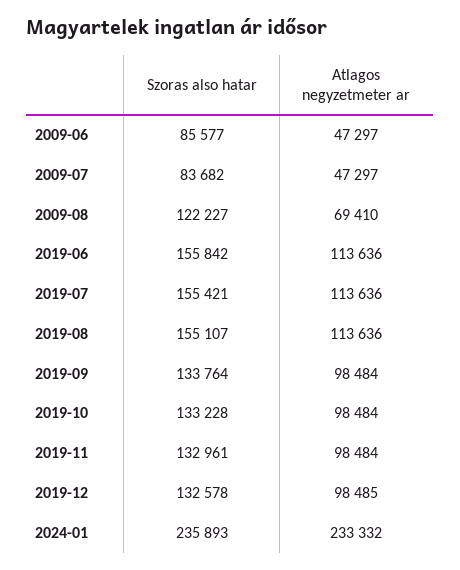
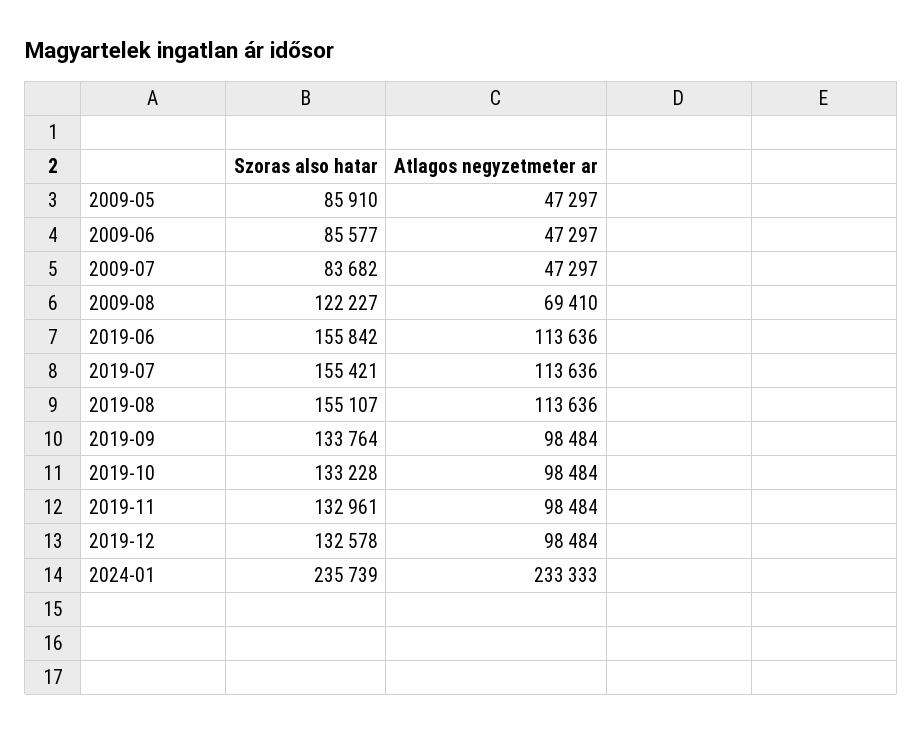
  {
    "Szoras also hatar": {
      "2009-06": 85577,
      "2009-07": 83682,
      "2009-08": 122227,
      "2019-06": 155842,
      "2019-07": 155421,
      "2019-08": 155107,
      "2019-09": 133764,
      "2019-10": 133228,
      "2019-11": 132961,
      "2019-12": 132578,
-     "2024-01": 235893
+     "2024-01": 235739,
+     "2009-05": 85910
    },
    "Atlagos negyzetmeter ar": {
      "2009-06": 47297,
      "2009-07": 47297,
      "2009-08": 69410,
      "2019-06": 113636,
      "2019-07": 113636,
      "2019-08": 113636,
      "2019-09": 98484,
      "2019-10": 98484,
      "2019-11": 98484,
-     "2019-12": 98485,
+     "2019-12": 98484,
-     "2024-01": 233332
+     "2024-01": 233333,
+     "2009-05": 47297
    }
  }

